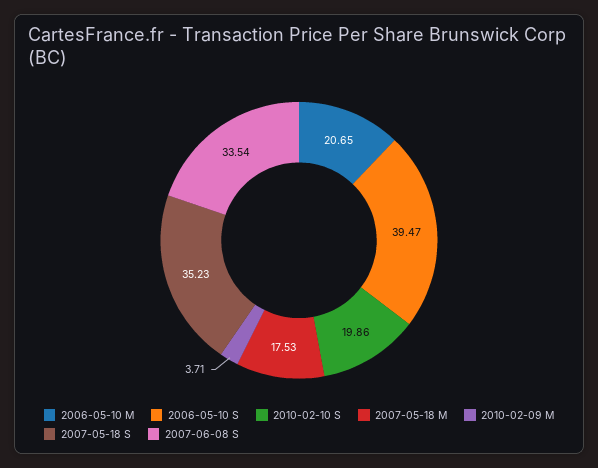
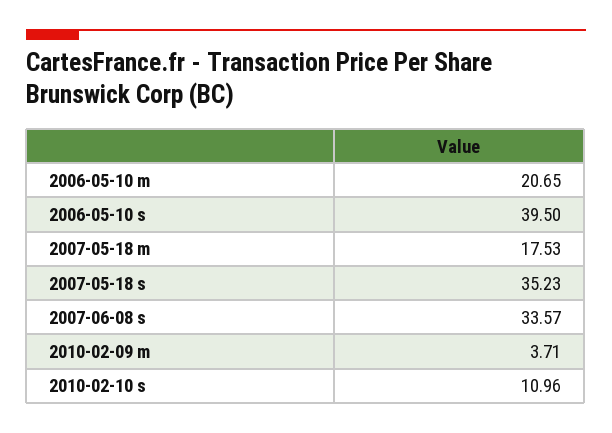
  {
    "2006-05-10 M": 20.65,
-   "2006-05-10 S": 39.47,
+   "2006-05-10 S": 39.5,
-   "2010-02-10 S": 19.86,
+   "2010-02-10 S": 10.96,
    "2007-05-18 M": 17.53,
    "2010-02-09 M": 3.71,
    "2007-05-18 S": 35.23,
-   "2007-06-08 S": 33.54
+   "2007-06-08 S": 33.57
  }

